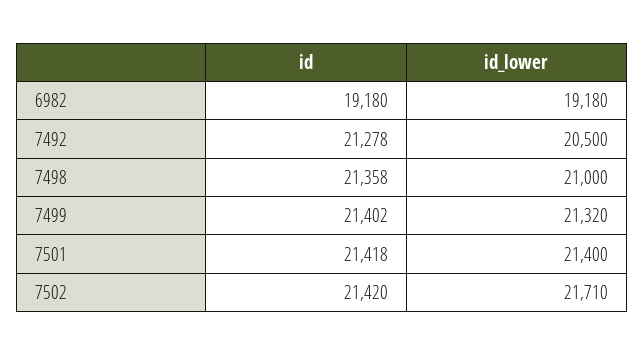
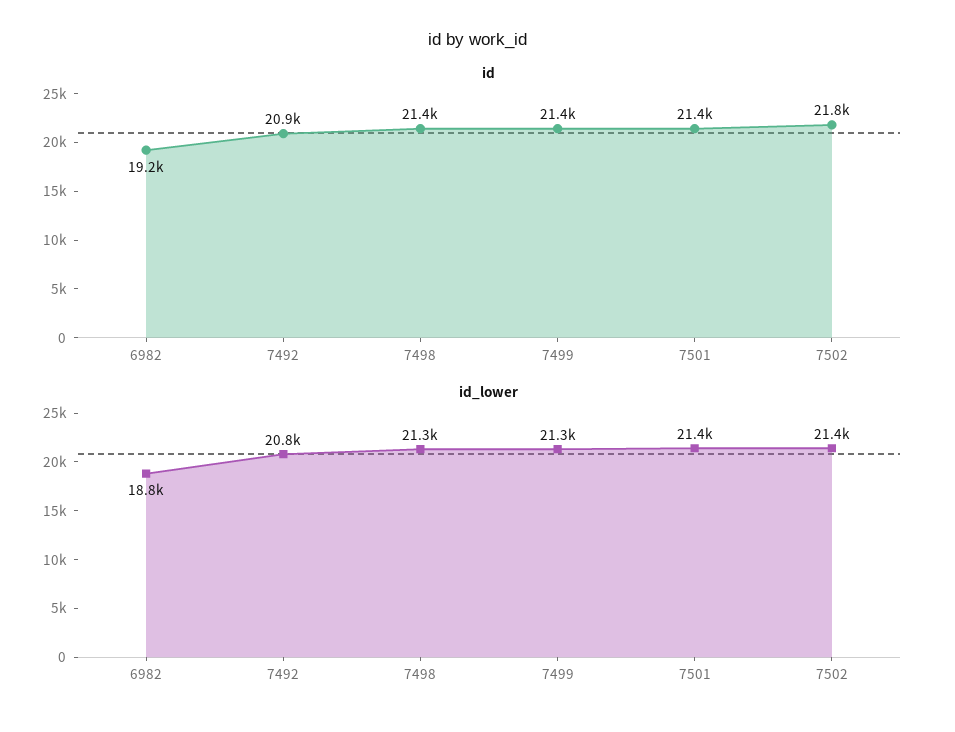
  {
    "id": {
      "6982": 19180,
-     "7492": 21278,
+     "7492": 20900,
      "7498": 21358,
      "7499": 21402,
      "7501": 21418,
-     "7502": 21420
+     "7502": 21800
    },
    "id_lower": {
-     "6982": 19180,
+     "6982": 18800,
-     "7492": 20500,
+     "7492": 20800,
-     "7498": 21000,
+     "7498": 21300,
      "7499": 21320,
      "7501": 21400,
-     "7502": 21710
+     "7502": 21400
    }
  }

